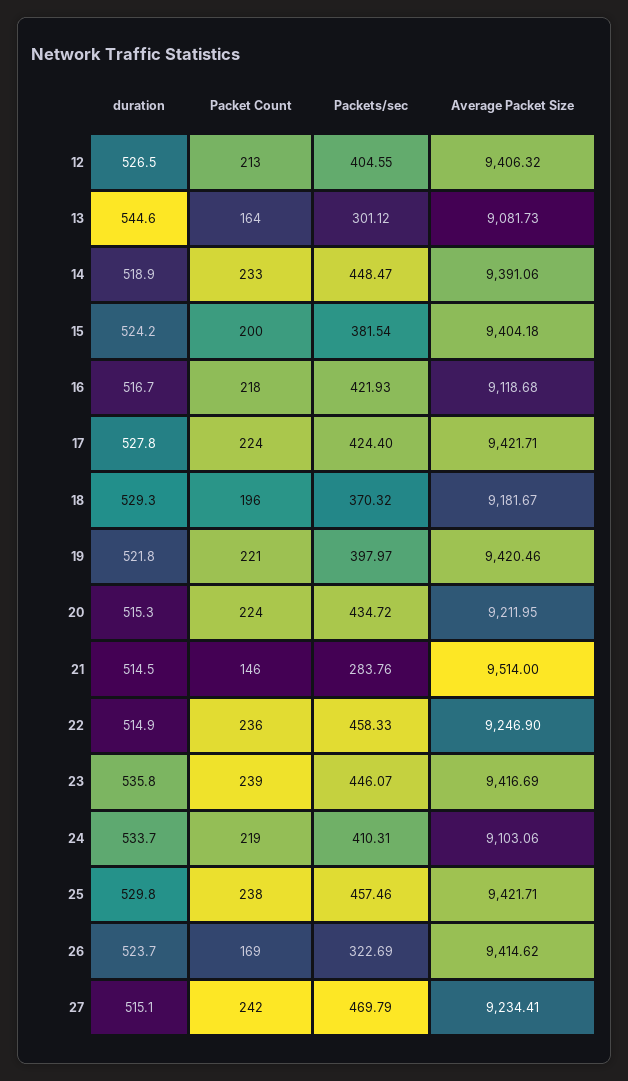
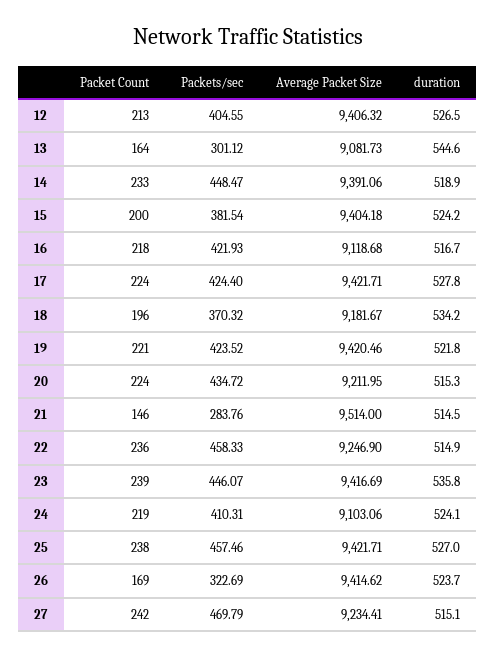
  {
    "duration": {
      "12": 526.5,
      "13": 544.6,
      "14": 518.9,
      "15": 524.2,
      "16": 516.7,
      "17": 527.8,
-     "18": 529.3,
+     "18": 534.2,
      "19": 521.8,
      "20": 515.3,
      "21": 514.5,
      "22": 514.9,
      "23": 535.8,
-     "24": 533.7,
+     "24": 524.1,
-     "25": 529.8,
+     "25": 527,
      "26": 523.7,
      "27": 515.1
    },
    "Packet Count": {
      "12": 213,
      "13": 164,
      "14": 233,
      "15": 200,
      "16": 218,
      "17": 224,
      "18": 196,
      "19": 221,
      "20": 224,
      "21": 146,
      "22": 236,
      "23": 239,
      "24": 219,
      "25": 238,
      "26": 169,
      "27": 242
    },
    "Packets/sec": {
      "12": 404.55,
      "13": 301.12,
      "14": 448.47,
      "15": 381.54,
      "16": 421.93,
      "17": 424.4,
      "18": 370.32,
-     "19": 397.97,
+     "19": 423.52,
      "20": 434.72,
      "21": 283.76,
      "22": 458.33,
      "23": 446.07,
      "24": 410.31,
      "25": 457.46,
      "26": 322.69,
      "27": 469.79
    },
    "Average Packet Size": {
      "12": 9406.32,
      "13": 9081.73,
      "14": 9391.06,
      "15": 9404.18,
      "16": 9118.68,
      "17": 9421.71,
      "18": 9181.67,
      "19": 9420.46,
      "20": 9211.95,
      "21": 9514,
      "22": 9246.9,
      "23": 9416.69,
      "24": 9103.06,
      "25": 9421.71,
      "26": 9414.62,
      "27": 9234.41
    }
  }

